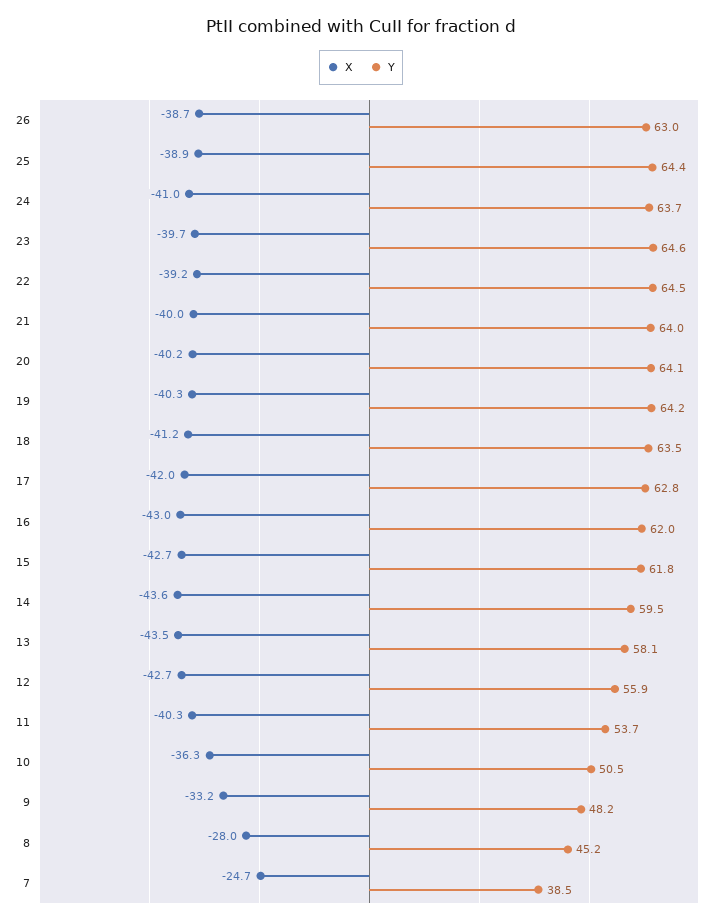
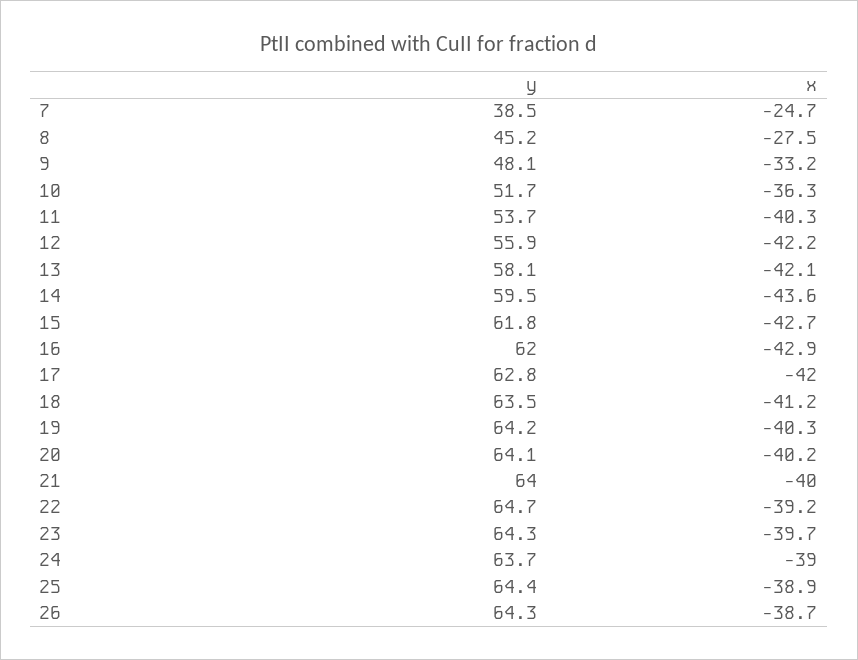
  {
    "X": {
      "26": -38.7,
      "25": -38.9,
-     "24": -41,
+     "24": -39,
      "23": -39.7,
      "22": -39.2,
      "21": -40,
      "20": -40.2,
      "19": -40.3,
      "18": -41.2,
      "17": -42,
-     "16": -43,
+     "16": -42.9,
      "15": -42.7,
      "14": -43.6,
-     "13": -43.5,
+     "13": -42.1,
-     "12": -42.7,
+     "12": -42.2,
      "11": -40.3,
      "10": -36.3,
      "9": -33.2,
-     "8": -28,
+     "8": -27.5,
      "7": -24.7
    },
    "Y": {
-     "26": 63,
+     "26": 64.3,
      "25": 64.4,
      "24": 63.7,
-     "23": 64.6,
+     "23": 64.3,
-     "22": 64.5,
+     "22": 64.7,
      "21": 64,
      "20": 64.1,
      "19": 64.2,
      "18": 63.5,
      "17": 62.8,
      "16": 62,
      "15": 61.8,
      "14": 59.5,
      "13": 58.1,
      "12": 55.9,
      "11": 53.7,
-     "10": 50.5,
+     "10": 51.7,
-     "9": 48.2,
+     "9": 48.1,
      "8": 45.2,
      "7": 38.5
    }
  }

